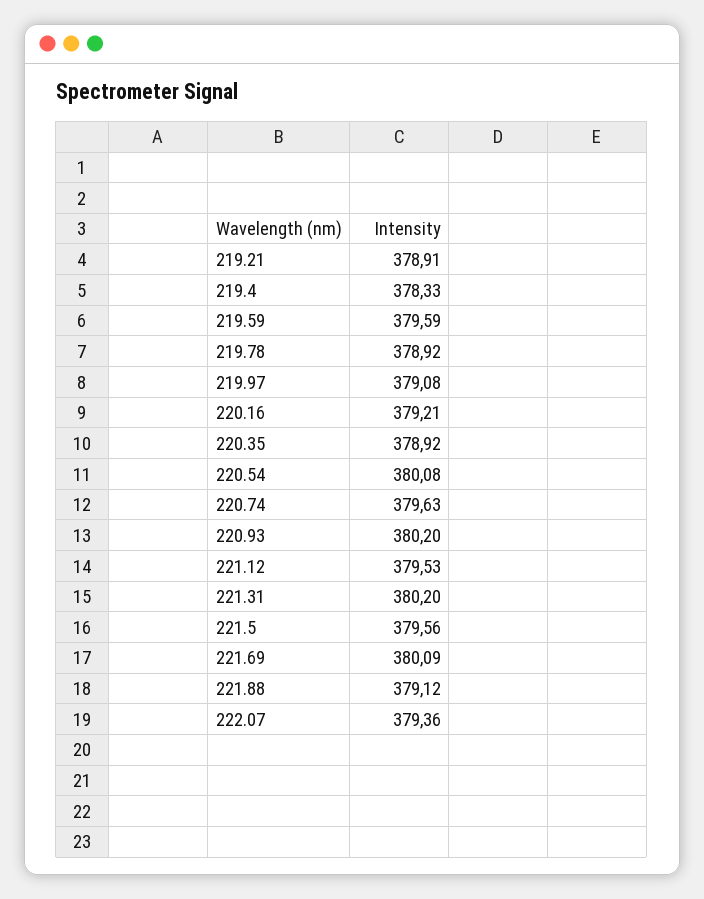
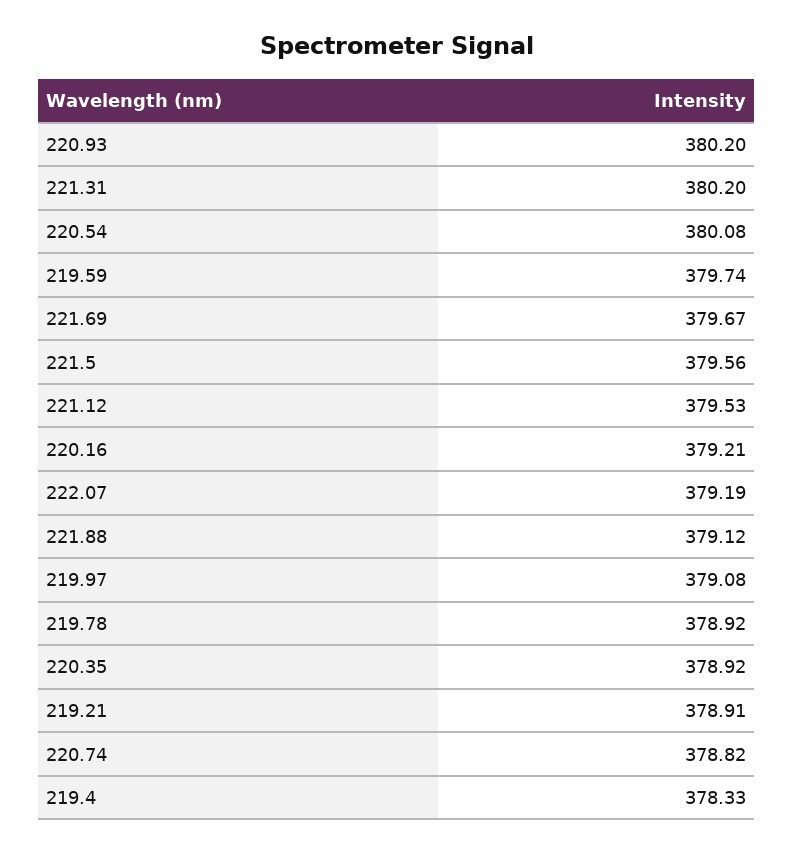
  {
    "219.21": 378.91,
    "219.4": 378.33,
-   "219.59": 379.59,
+   "219.59": 379.74,
    "219.78": 378.92,
    "219.97": 379.08,
    "220.16": 379.21,
    "220.35": 378.92,
    "220.54": 380.08,
-   "220.74": 379.63,
+   "220.74": 378.82,
    "220.93": 380.2,
    "221.12": 379.53,
    "221.31": 380.2,
    "221.5": 379.56,
-   "221.69": 380.09,
+   "221.69": 379.67,
    "221.88": 379.12,
-   "222.07": 379.36
+   "222.07": 379.19
  }

